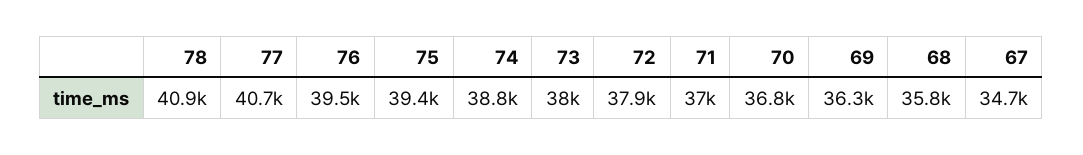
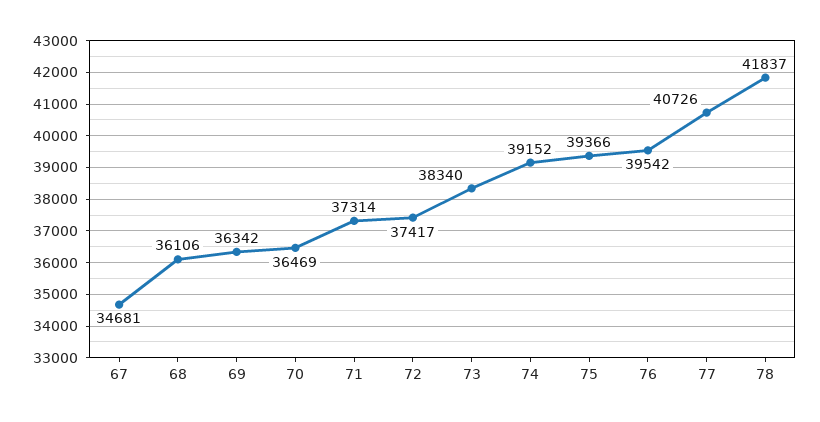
  {
-   "78": 40900,
+   "78": 41837,
    "77": 40726,
    "76": 39542,
    "75": 39366,
-   "74": 38800,
+   "74": 39152,
-   "73": 38000,
+   "73": 38340,
-   "72": 37900,
+   "72": 37417,
-   "71": 37000,
+   "71": 37314,
-   "70": 36800,
+   "70": 36469,
    "69": 36342,
-   "68": 35800,
+   "68": 36106,
    "67": 34681
  }

